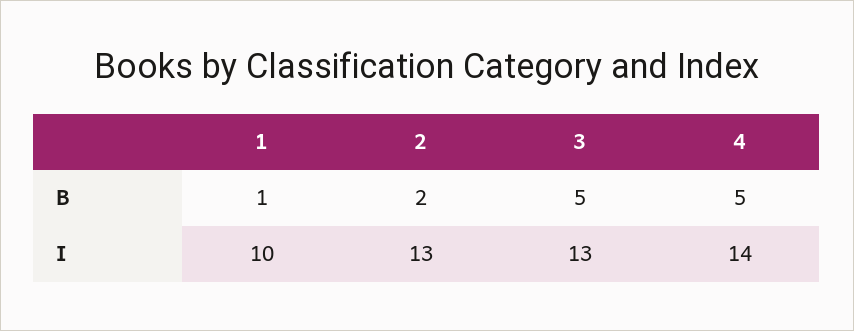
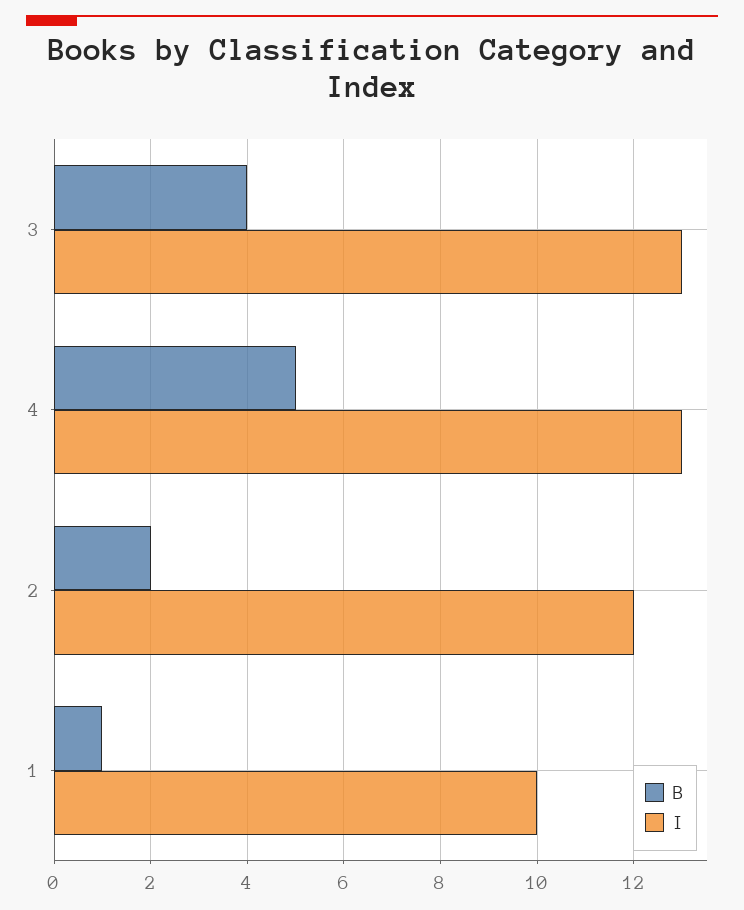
  {
    "B": {
      "1": 1,
      "2": 2,
-     "3": 5,
+     "3": 4,
      "4": 5
    },
    "I": {
      "1": 10,
-     "2": 13,
+     "2": 12,
      "3": 13,
-     "4": 14
+     "4": 13
    }
  }

